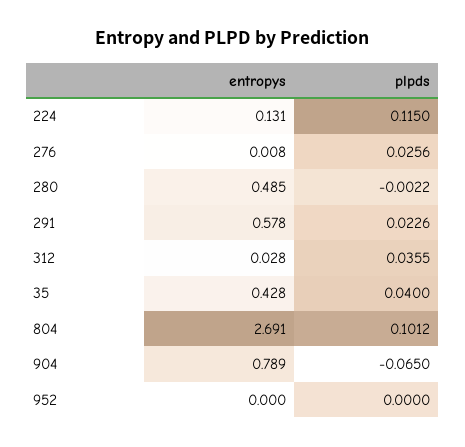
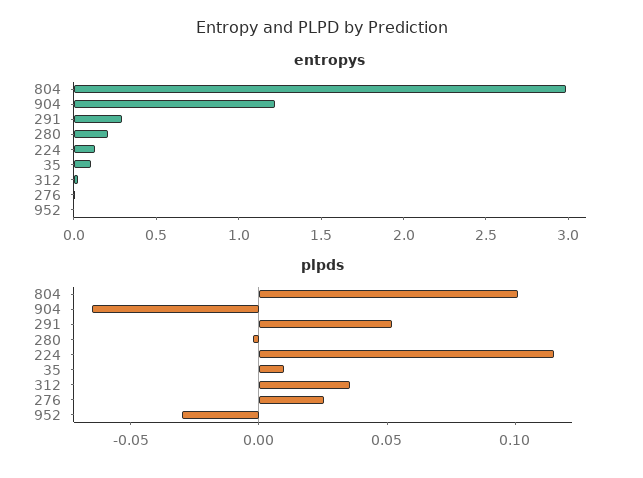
  {
    "entropys": {
      "224": 0.131,
      "276": 0.008,
-     "280": 0.485,
+     "280": 0.2,
-     "291": 0.578,
+     "291": 0.3,
      "312": 0.028,
-     "35": 0.428,
+     "35": 0.1,
-     "804": 2.691,
+     "804": 3,
-     "904": 0.789,
+     "904": 1.2,
      "952": 0
    },
    "plpds": {
      "224": 0.115,
      "276": 0.0256,
      "280": -0.0022,
-     "291": 0.0226,
+     "291": 0.05,
      "312": 0.0355,
-     "35": 0.04,
+     "35": 0.01,
      "804": 0.1012,
      "904": -0.065,
-     "952": 0
+     "952": -0.03
    }
  }

